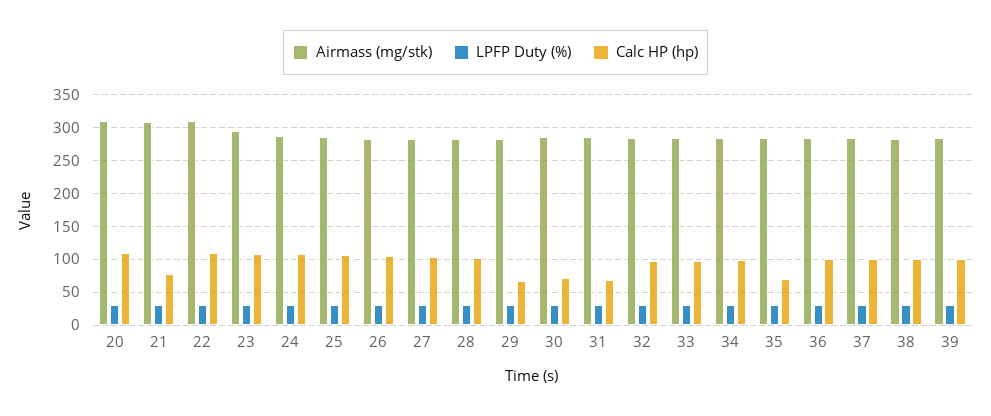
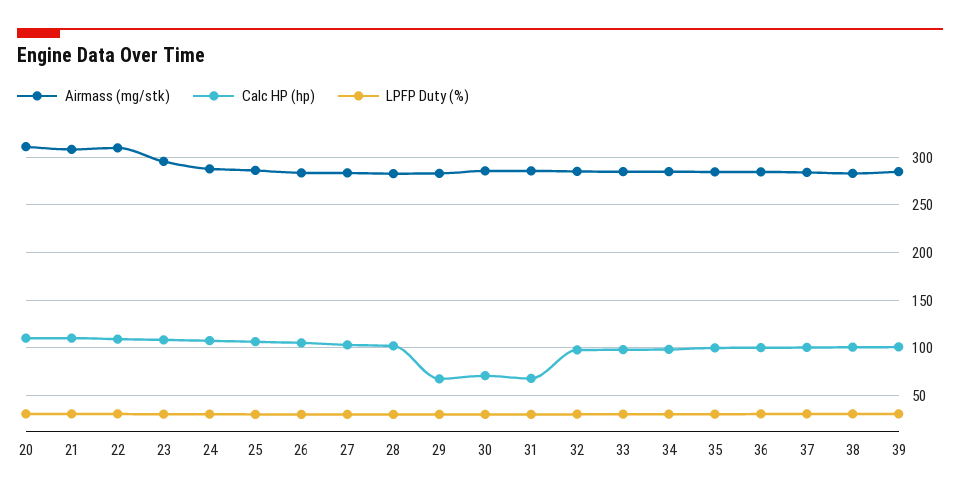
  {
    "Airmass (mg/stk)": {
      "20": 310,
      "21": 310,
      "22": 310,
      "23": 300,
      "24": 290,
      "25": 290,
      "26": 280,
      "27": 280,
      "28": 280,
      "29": 280,
      "30": 290,
      "31": 290,
      "32": 290,
      "33": 280,
      "34": 290,
      "35": 280,
      "36": 280,
      "37": 280,
      "38": 280,
      "39": 280
    },
    "LPFP Duty (%)": {
      "20": 30,
      "21": 30,
      "22": 30,
      "23": 30,
      "24": 30,
      "25": 30,
      "26": 30,
      "27": 30,
      "28": 30,
      "29": 30,
      "30": 30,
      "31": 30,
      "32": 30,
      "33": 30,
      "34": 30,
      "35": 30,
      "36": 30,
      "37": 30,
      "38": 30,
      "39": 30
    },
    "Calc HP (hp)": {
      "20": 110,
-     "21": 80,
+     "21": 110,
      "22": 110,
      "23": 110,
      "24": 110,
      "25": 110,
      "26": 110,
      "27": 100,
      "28": 100,
      "29": 70,
      "30": 70,
      "31": 70,
      "32": 100,
      "33": 100,
      "34": 100,
-     "35": 70,
+     "35": 100,
      "36": 100,
      "37": 100,
      "38": 100,
      "39": 100
    }
  }

